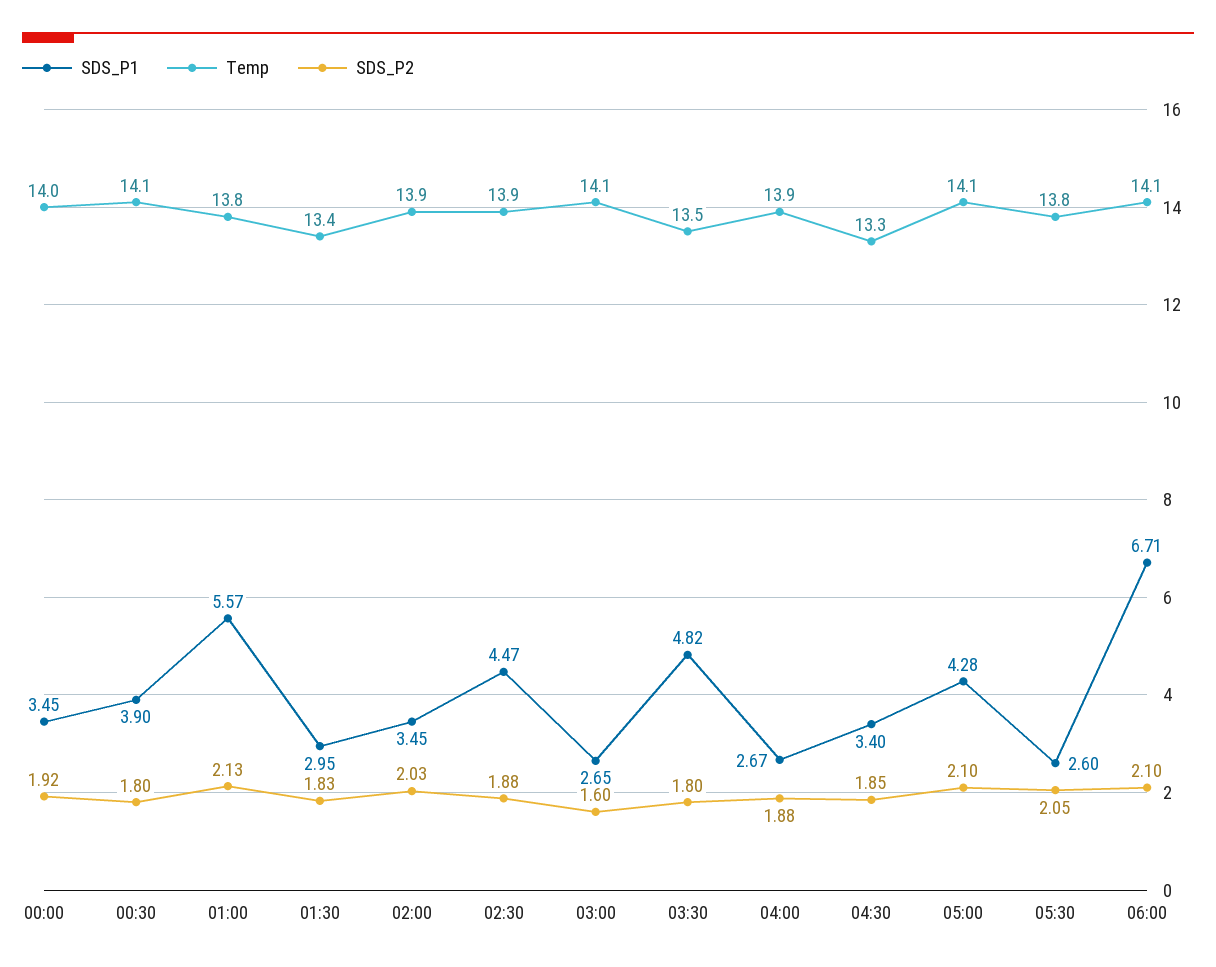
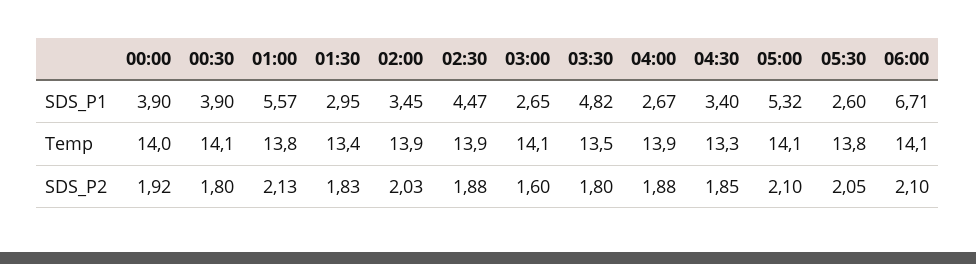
  {
    "SDS_P1": {
-     "00:00": 3.45,
+     "00:00": 3.9,
      "00:30": 3.9,
      "01:00": 5.57,
      "01:30": 2.95,
      "02:00": 3.45,
      "02:30": 4.47,
      "03:00": 2.65,
      "03:30": 4.82,
      "04:00": 2.67,
      "04:30": 3.4,
-     "05:00": 4.28,
+     "05:00": 5.32,
      "05:30": 2.6,
      "06:00": 6.71
    },
    "Temp": {
      "00:00": 14,
      "00:30": 14.1,
      "01:00": 13.8,
      "01:30": 13.4,
      "02:00": 13.9,
      "02:30": 13.9,
      "03:00": 14.1,
      "03:30": 13.5,
      "04:00": 13.9,
      "04:30": 13.3,
      "05:00": 14.1,
      "05:30": 13.8,
      "06:00": 14.1
    },
    "SDS_P2": {
      "00:00": 1.92,
      "00:30": 1.8,
      "01:00": 2.13,
      "01:30": 1.83,
      "02:00": 2.03,
      "02:30": 1.88,
      "03:00": 1.6,
      "03:30": 1.8,
      "04:00": 1.88,
      "04:30": 1.85,
      "05:00": 2.1,
      "05:30": 2.05,
      "06:00": 2.1
    }
  }

